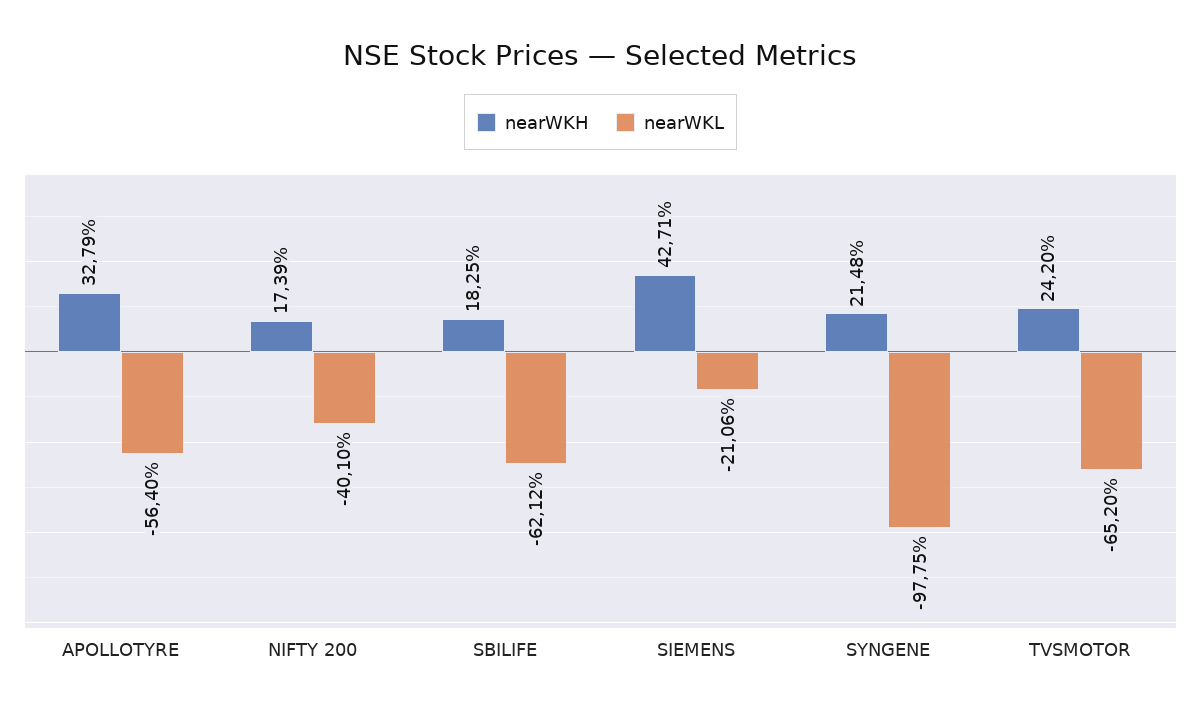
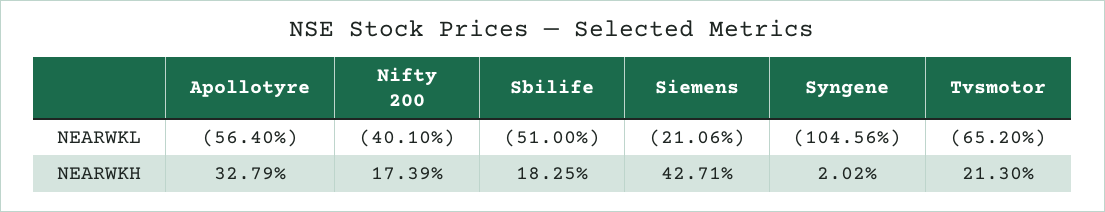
  {
    "nearWKH": {
      "APOLLOTYRE": 32.79,
      "NIFTY 200": 17.39,
      "SBILIFE": 18.25,
      "SIEMENS": 42.71,
-     "SYNGENE": 21.48,
+     "SYNGENE": 2.02,
-     "TVSMOTOR": 24.2
+     "TVSMOTOR": 21.3
    },
    "nearWKL": {
      "APOLLOTYRE": -56.4,
      "NIFTY 200": -40.1,
-     "SBILIFE": -62.12,
+     "SBILIFE": -51,
      "SIEMENS": -21.06,
-     "SYNGENE": -97.75,
+     "SYNGENE": -104.56,
      "TVSMOTOR": -65.2
    }
  }

